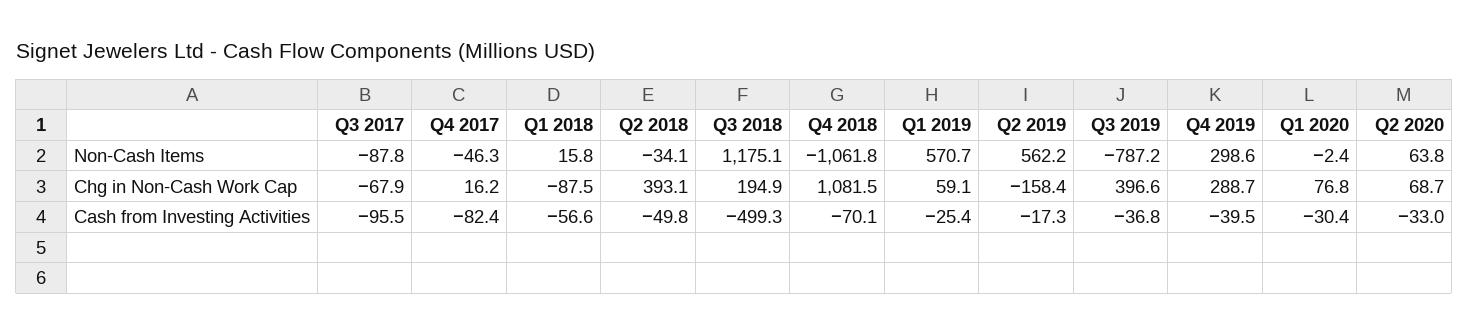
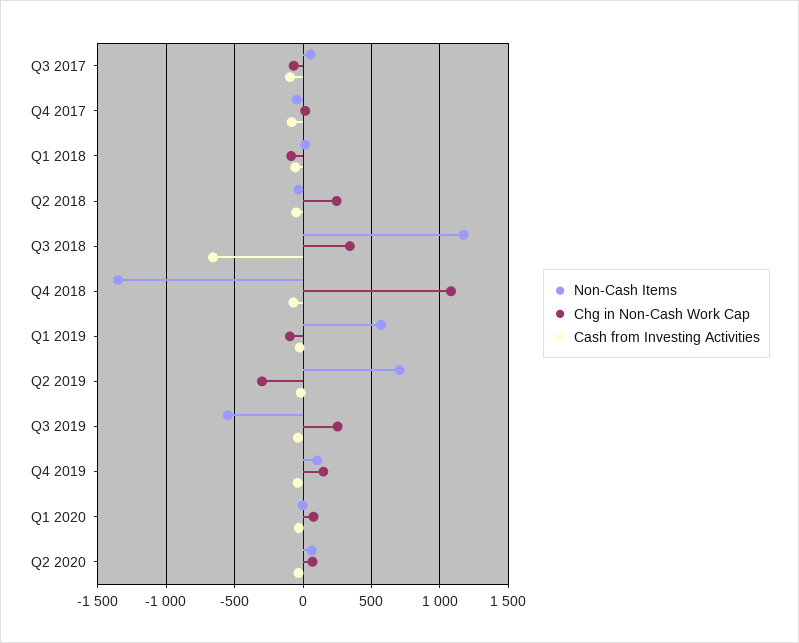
  {
    "Non-Cash Items": {
-     "Q3 2017": -87.8,
+     "Q3 2017": 50,
      "Q4 2017": -46.3,
      "Q1 2018": 15.8,
      "Q2 2018": -34.1,
      "Q3 2018": 1175.1,
-     "Q4 2018": -1061.8,
+     "Q4 2018": -1350,
      "Q1 2019": 570.7,
-     "Q2 2019": 562.2,
+     "Q2 2019": 700,
-     "Q3 2019": -787.2,
+     "Q3 2019": -550,
-     "Q4 2019": 298.6,
+     "Q4 2019": 100,
      "Q1 2020": -2.4,
      "Q2 2020": 63.8
    },
    "Chg in Non-Cash Work Cap": {
      "Q3 2017": -67.9,
      "Q4 2017": 16.2,
      "Q1 2018": -87.5,
-     "Q2 2018": 393.1,
+     "Q2 2018": 250,
-     "Q3 2018": 194.9,
+     "Q3 2018": 350,
      "Q4 2018": 1081.5,
-     "Q1 2019": 59.1,
+     "Q1 2019": -100,
-     "Q2 2019": -158.4,
+     "Q2 2019": -300,
-     "Q3 2019": 396.6,
+     "Q3 2019": 250,
-     "Q4 2019": 288.7,
+     "Q4 2019": 150,
      "Q1 2020": 76.8,
      "Q2 2020": 68.7
    },
    "Cash from Investing Activities": {
      "Q3 2017": -95.5,
      "Q4 2017": -82.4,
      "Q1 2018": -56.6,
      "Q2 2018": -49.8,
-     "Q3 2018": -499.3,
+     "Q3 2018": -650,
      "Q4 2018": -70.1,
      "Q1 2019": -25.4,
      "Q2 2019": -17.3,
      "Q3 2019": -36.8,
      "Q4 2019": -39.5,
      "Q1 2020": -30.4,
      "Q2 2020": -33
    }
  }

